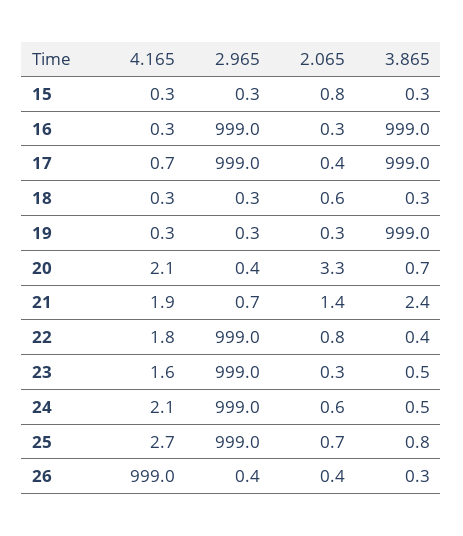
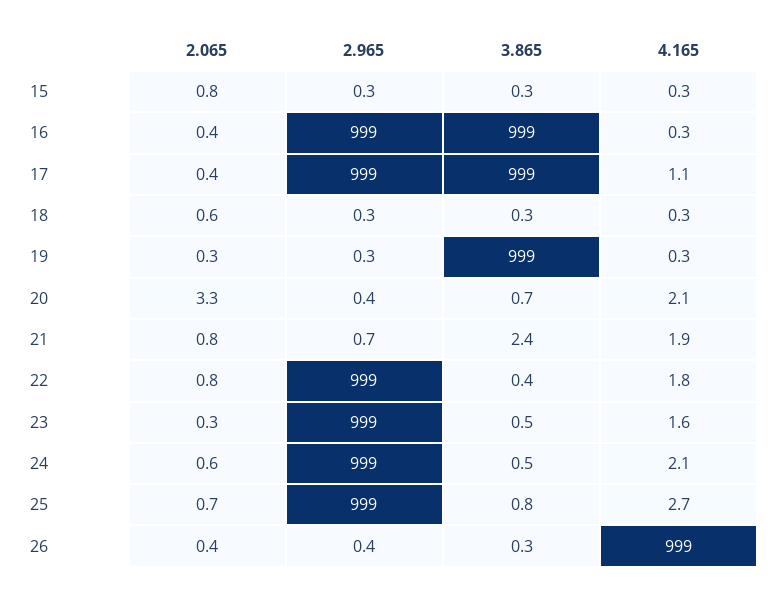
  {
    "4.165": {
      "15": 0.3,
      "16": 0.3,
-     "17": 0.7,
+     "17": 1.1,
      "18": 0.3,
      "19": 0.3,
      "20": 2.1,
      "21": 1.9,
      "22": 1.8,
      "23": 1.6,
      "24": 2.1,
      "25": 2.7,
      "26": 999
    },
    "2.965": {
      "15": 0.3,
      "16": 999,
      "17": 999,
      "18": 0.3,
      "19": 0.3,
      "20": 0.4,
      "21": 0.7,
      "22": 999,
      "23": 999,
      "24": 999,
      "25": 999,
      "26": 0.4
    },
    "2.065": {
      "15": 0.8,
-     "16": 0.3,
+     "16": 0.4,
      "17": 0.4,
      "18": 0.6,
      "19": 0.3,
      "20": 3.3,
-     "21": 1.4,
+     "21": 0.8,
      "22": 0.8,
      "23": 0.3,
      "24": 0.6,
      "25": 0.7,
      "26": 0.4
    },
    "3.865": {
      "15": 0.3,
      "16": 999,
      "17": 999,
      "18": 0.3,
      "19": 999,
      "20": 0.7,
      "21": 2.4,
      "22": 0.4,
      "23": 0.5,
      "24": 0.5,
      "25": 0.8,
      "26": 0.3
    }
  }

